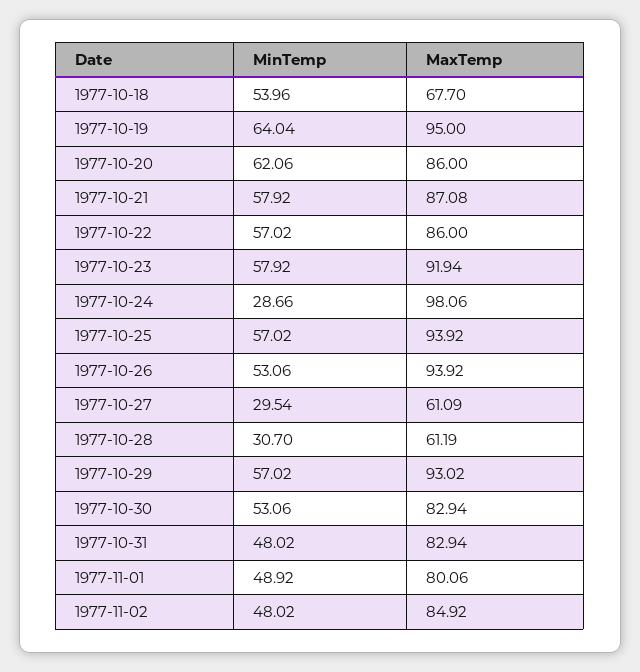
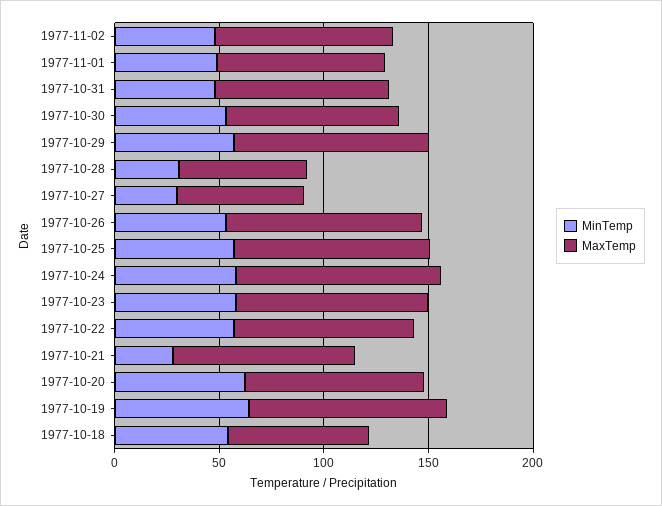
  {
    "MinTemp": {
      "1977-10-18": 53.96,
      "1977-10-19": 64.04,
      "1977-10-20": 62.06,
-     "1977-10-21": 57.92,
+     "1977-10-21": 30,
      "1977-10-22": 57.02,
      "1977-10-23": 57.92,
-     "1977-10-24": 28.66,
+     "1977-10-24": 60,
      "1977-10-25": 57.02,
      "1977-10-26": 53.06,
      "1977-10-27": 29.54,
      "1977-10-28": 30.7,
      "1977-10-29": 57.02,
      "1977-10-30": 53.06,
      "1977-10-31": 48.02,
      "1977-11-01": 48.92,
      "1977-11-02": 48.02
    },
    "MaxTemp": {
      "1977-10-18": 67.7,
      "1977-10-19": 95,
      "1977-10-20": 86,
      "1977-10-21": 87.08,
      "1977-10-22": 86,
      "1977-10-23": 91.94,
      "1977-10-24": 98.06,
      "1977-10-25": 93.92,
      "1977-10-26": 93.92,
      "1977-10-27": 61.09,
      "1977-10-28": 61.19,
      "1977-10-29": 93.02,
      "1977-10-30": 82.94,
      "1977-10-31": 82.94,
      "1977-11-01": 80.06,
      "1977-11-02": 84.92
    }
  }

